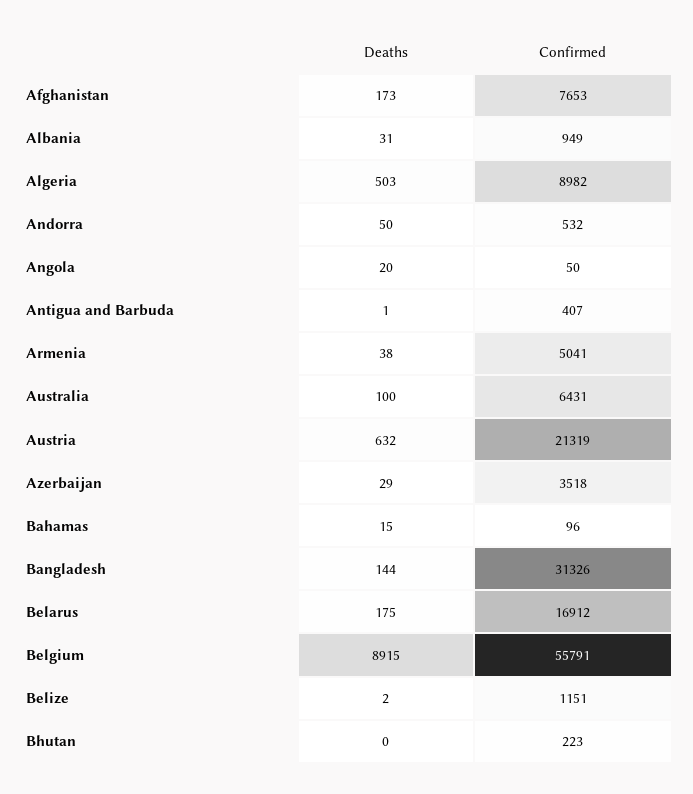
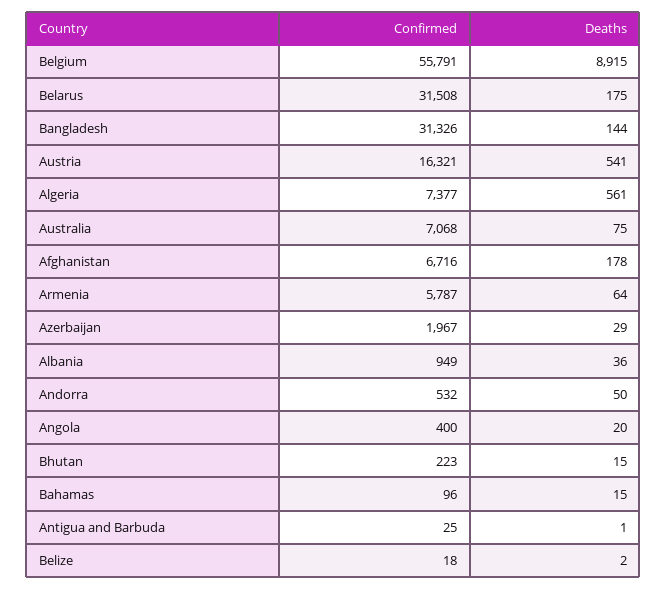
  {
    "Deaths": {
-     "Afghanistan": 173,
+     "Afghanistan": 178,
-     "Albania": 31,
+     "Albania": 36,
-     "Algeria": 503,
+     "Algeria": 561,
      "Andorra": 50,
      "Angola": 20,
      "Antigua and Barbuda": 1,
-     "Armenia": 38,
+     "Armenia": 64,
-     "Australia": 100,
+     "Australia": 75,
-     "Austria": 632,
+     "Austria": 541,
      "Azerbaijan": 29,
      "Bahamas": 15,
      "Bangladesh": 144,
      "Belarus": 175,
      "Belgium": 8915,
      "Belize": 2,
-     "Bhutan": 0
+     "Bhutan": 15
    },
    "Confirmed": {
-     "Afghanistan": 7653,
+     "Afghanistan": 6716,
      "Albania": 949,
-     "Algeria": 8982,
+     "Algeria": 7377,
      "Andorra": 532,
-     "Angola": 50,
+     "Angola": 400,
-     "Antigua and Barbuda": 407,
+     "Antigua and Barbuda": 25,
-     "Armenia": 5041,
+     "Armenia": 5787,
-     "Australia": 6431,
+     "Australia": 7068,
-     "Austria": 21319,
+     "Austria": 16321,
-     "Azerbaijan": 3518,
+     "Azerbaijan": 1967,
      "Bahamas": 96,
      "Bangladesh": 31326,
-     "Belarus": 16912,
+     "Belarus": 31508,
      "Belgium": 55791,
-     "Belize": 1151,
+     "Belize": 18,
      "Bhutan": 223
    }
  }

